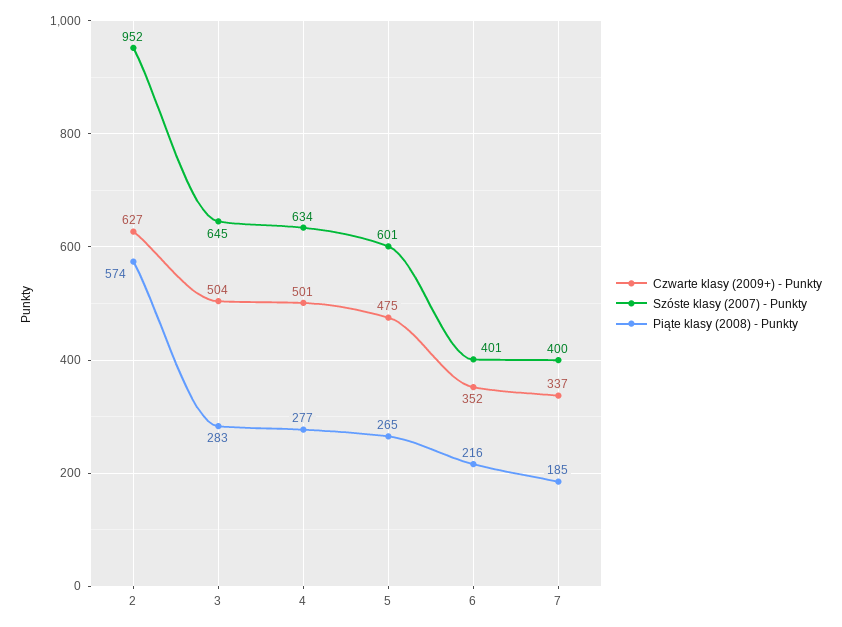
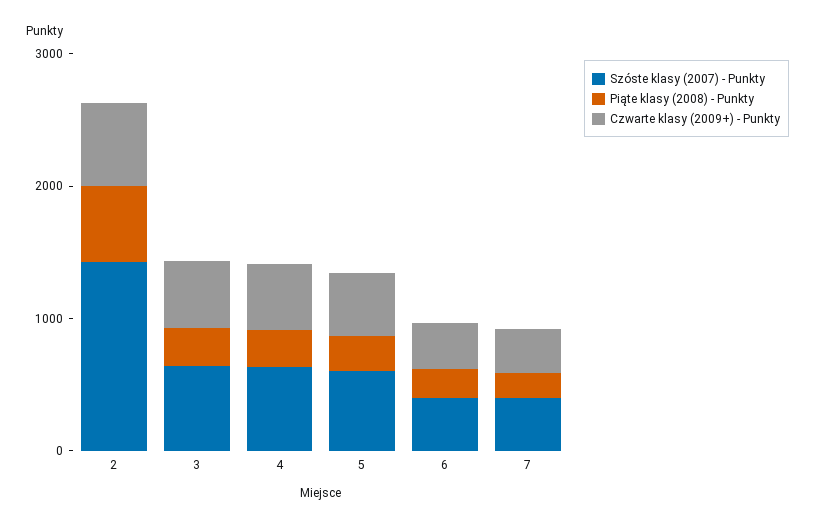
  {
    "Czwarte klasy (2009+) - Punkty": {
      "2": 627,
      "3": 504,
      "4": 501,
      "5": 475,
      "6": 352,
      "7": 337
    },
    "Szóste klasy (2007) - Punkty": {
-     "2": 952,
+     "2": 1400,
      "3": 645,
      "4": 634,
      "5": 601,
      "6": 401,
      "7": 400
    },
    "Piąte klasy (2008) - Punkty": {
      "2": 574,
      "3": 283,
      "4": 277,
      "5": 265,
      "6": 216,
      "7": 185
    }
  }

